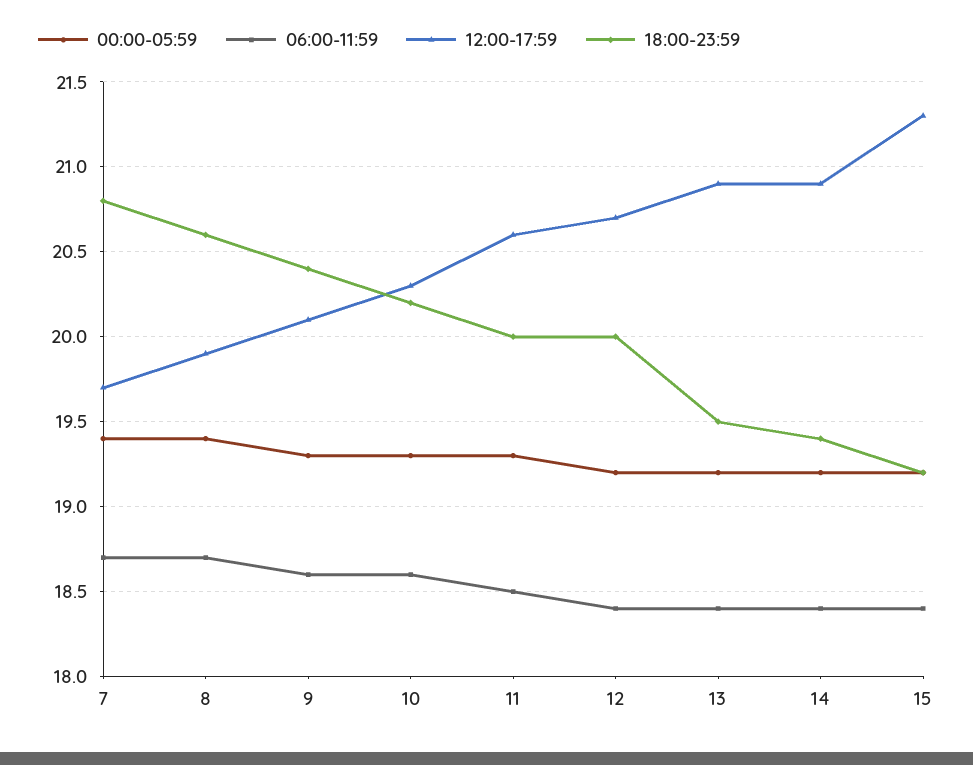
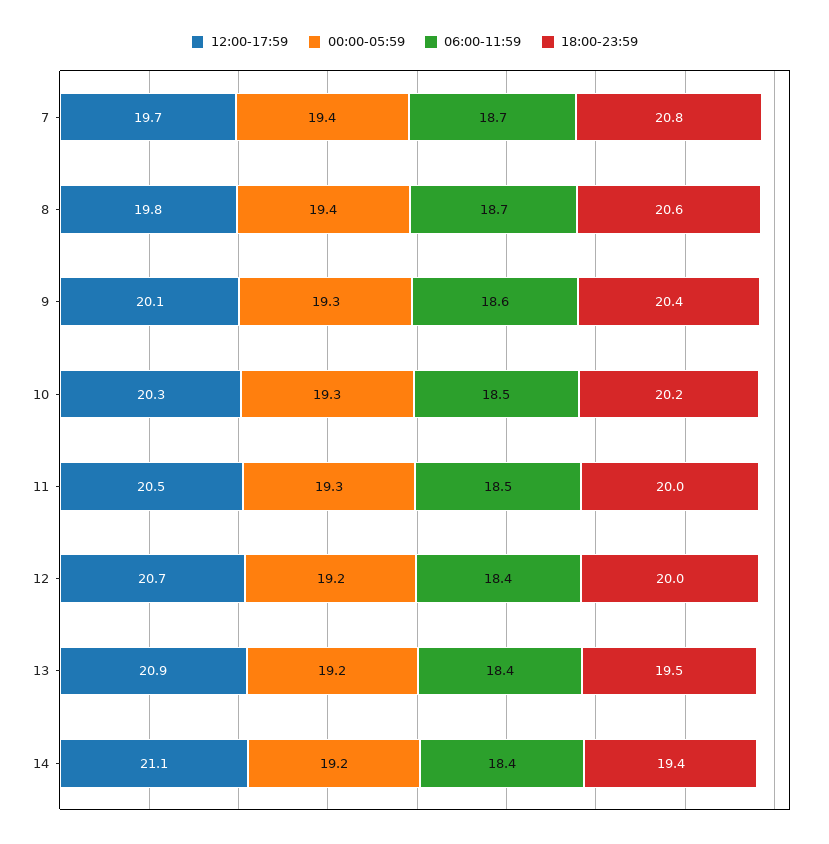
  {
    "00:00-05:59": {
      "7": 19.4,
      "8": 19.4,
      "9": 19.3,
      "10": 19.3,
      "11": 19.3,
      "12": 19.2,
      "13": 19.2,
-     "14": 19.2,
+     "14": 19.2
-     "15": 19.2
    },
    "06:00-11:59": {
      "7": 18.7,
      "8": 18.7,
      "9": 18.6,
-     "10": 18.6,
+     "10": 18.5,
      "11": 18.5,
      "12": 18.4,
      "13": 18.4,
-     "14": 18.4,
+     "14": 18.4
-     "15": 18.4
    },
    "12:00-17:59": {
      "7": 19.7,
-     "8": 19.9,
+     "8": 19.8,
      "9": 20.1,
      "10": 20.3,
-     "11": 20.6,
+     "11": 20.5,
      "12": 20.7,
      "13": 20.9,
-     "14": 20.9,
+     "14": 21.1
-     "15": 21.3
    },
    "18:00-23:59": {
      "7": 20.8,
      "8": 20.6,
      "9": 20.4,
      "10": 20.2,
      "11": 20,
      "12": 20,
      "13": 19.5,
-     "14": 19.4,
+     "14": 19.4
-     "15": 19.2
    }
  }

